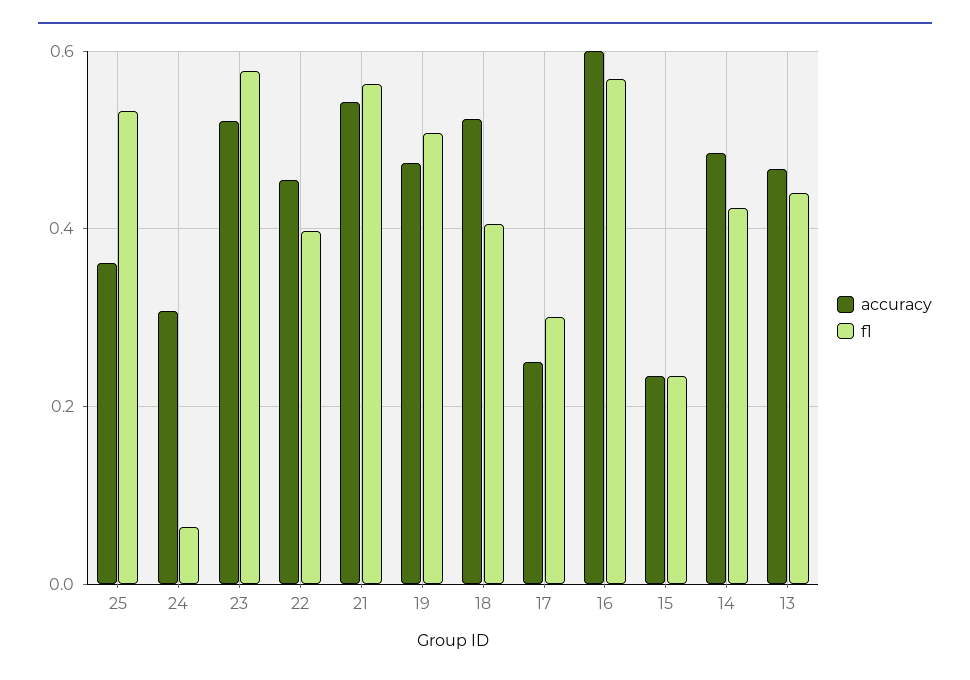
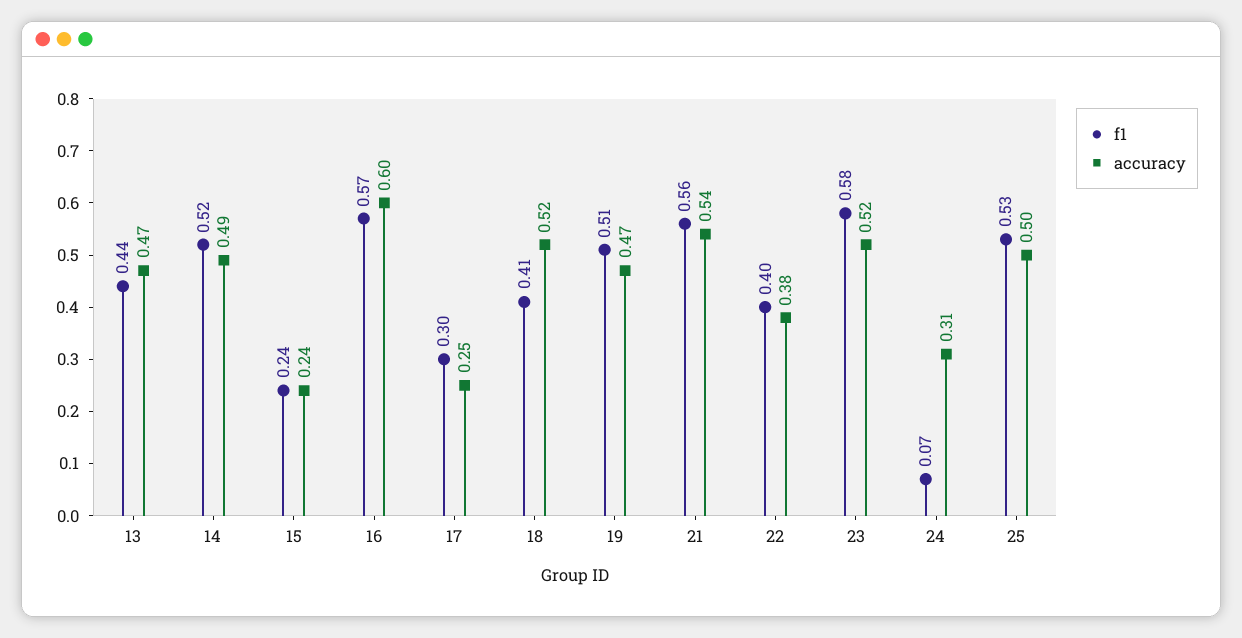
  {
    "accuracy": {
-     "25": 0.36,
+     "25": 0.5,
      "24": 0.31,
      "23": 0.52,
-     "22": 0.46,
+     "22": 0.38,
      "21": 0.54,
      "19": 0.47,
      "18": 0.52,
      "17": 0.25,
      "16": 0.6,
      "15": 0.24,
      "14": 0.49,
      "13": 0.47
    },
    "f1": {
      "25": 0.53,
      "24": 0.07,
      "23": 0.58,
      "22": 0.4,
      "21": 0.56,
      "19": 0.51,
      "18": 0.41,
      "17": 0.3,
      "16": 0.57,
      "15": 0.24,
-     "14": 0.42,
+     "14": 0.52,
      "13": 0.44
    }
  }

